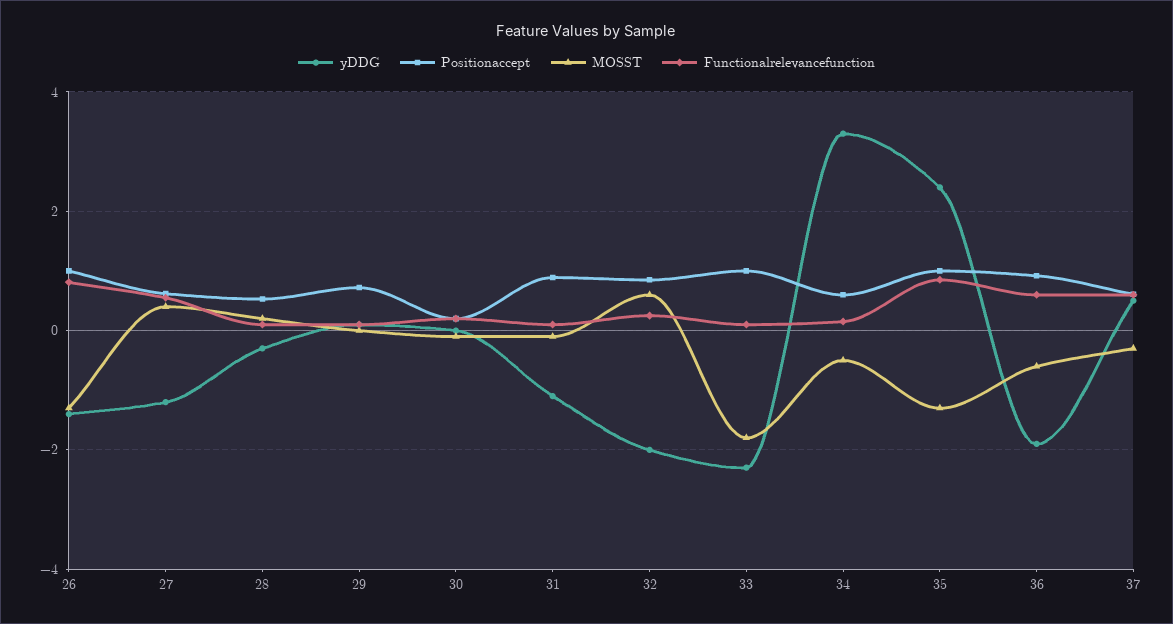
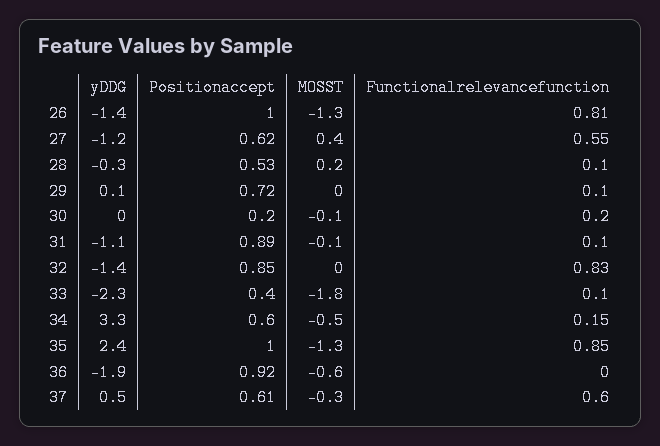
  {
    "yDDG": {
      "26": -1.4,
      "27": -1.2,
      "28": -0.3,
      "29": 0.1,
      "30": 0,
      "31": -1.1,
-     "32": -2,
+     "32": -1.4,
      "33": -2.3,
      "34": 3.3,
      "35": 2.4,
      "36": -1.9,
      "37": 0.5
    },
    "Positionaccept": {
      "26": 1,
      "27": 0.62,
      "28": 0.53,
      "29": 0.72,
      "30": 0.2,
      "31": 0.89,
      "32": 0.85,
-     "33": 1,
+     "33": 0.4,
      "34": 0.6,
      "35": 1,
      "36": 0.92,
      "37": 0.61
    },
    "MOSST": {
      "26": -1.3,
      "27": 0.4,
      "28": 0.2,
      "29": 0,
      "30": -0.1,
      "31": -0.1,
-     "32": 0.6,
+     "32": 0,
      "33": -1.8,
      "34": -0.5,
      "35": -1.3,
      "36": -0.6,
      "37": -0.3
    },
    "Functionalrelevancefunction": {
      "26": 0.81,
      "27": 0.55,
      "28": 0.1,
      "29": 0.1,
      "30": 0.2,
      "31": 0.1,
-     "32": 0.2,
+     "32": 0.83,
      "33": 0.1,
      "34": 0.15,
      "35": 0.85,
-     "36": 0.6,
+     "36": 0,
      "37": 0.6
    }
  }

